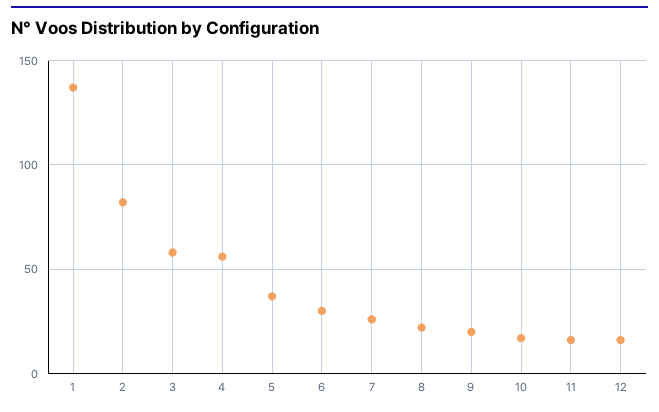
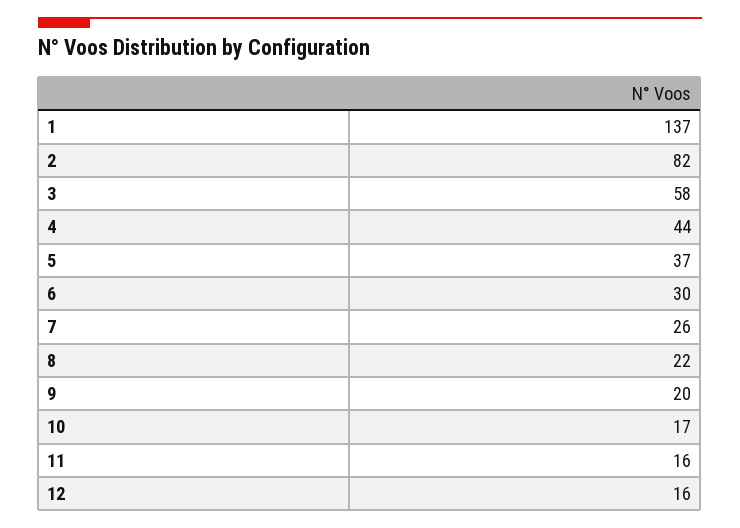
  {
    "1": 137,
    "2": 82,
    "3": 58,
-   "4": 55,
+   "4": 44,
    "5": 37,
    "6": 30,
    "7": 26,
    "8": 22,
    "9": 20,
    "10": 17,
    "11": 16,
    "12": 16
  }

